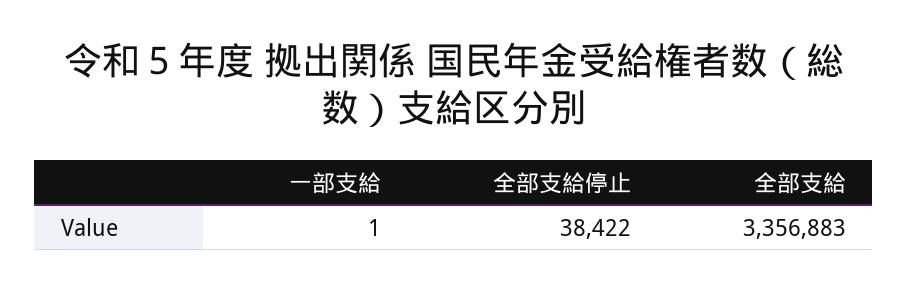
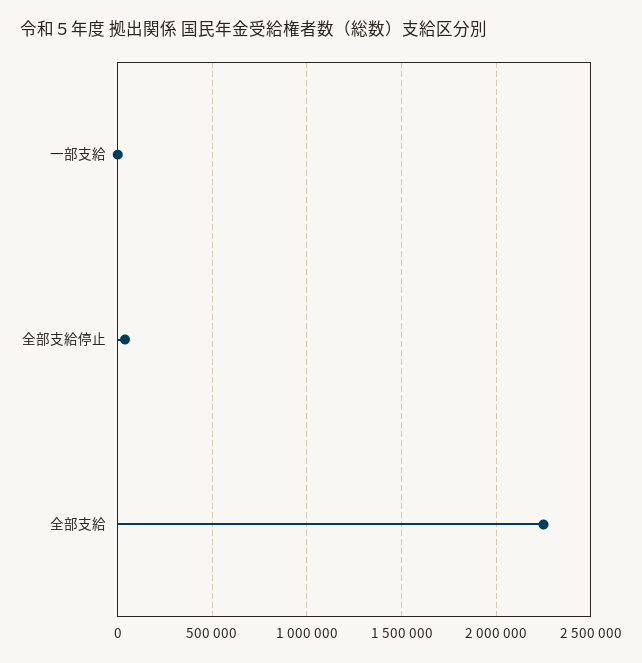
  {
    "一部支給": 1,
    "全部支給停止": 38422,
-   "全部支給": 3356883
+   "全部支給": 2250000
  }

